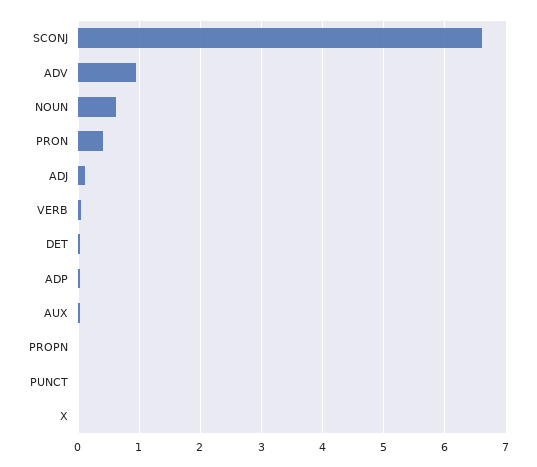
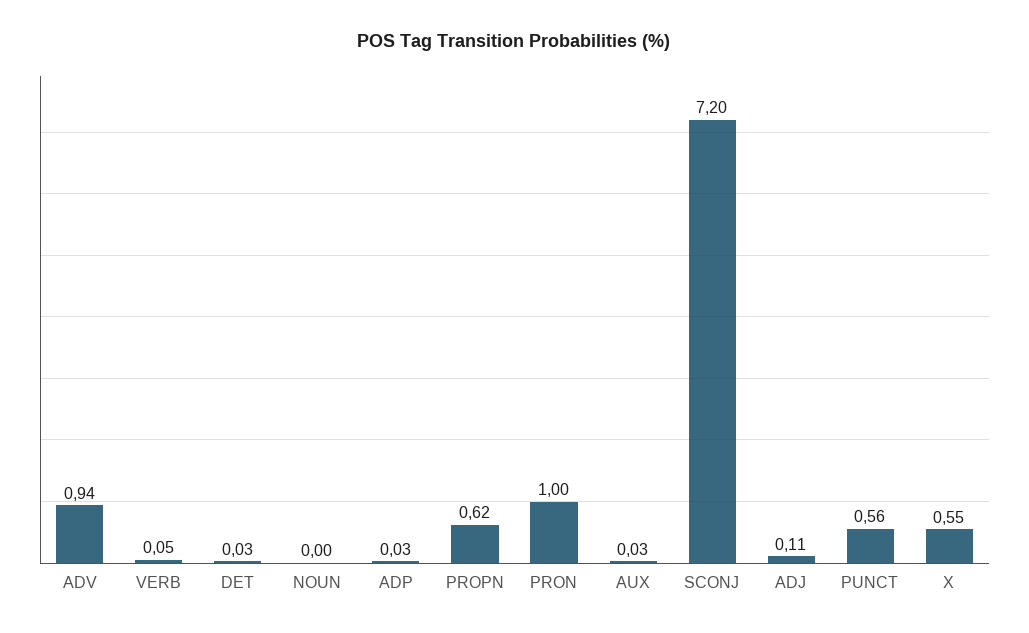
  {
-   "SCONJ": 6.6,
+   "SCONJ": 7.2,
    "ADV": 0.94,
-   "NOUN": 0.6,
+   "NOUN": 0,
-   "PRON": 0.4,
+   "PRON": 1,
    "ADJ": 0.11,
    "VERB": 0.05,
    "DET": 0.03,
    "ADP": 0.03,
    "AUX": 0.03,
-   "PROPN": 0,
+   "PROPN": 0.62,
-   "PUNCT": 0,
+   "PUNCT": 0.56,
-   "X": 0
+   "X": 0.55
  }

